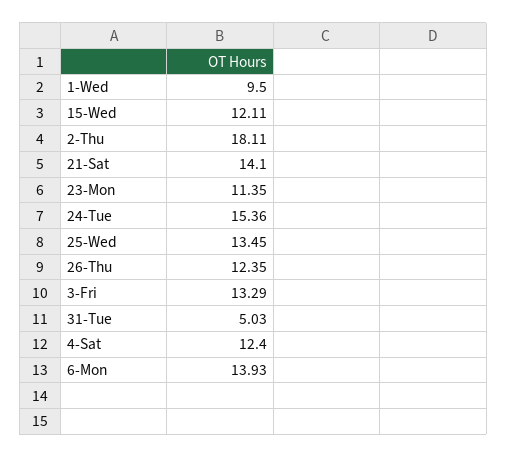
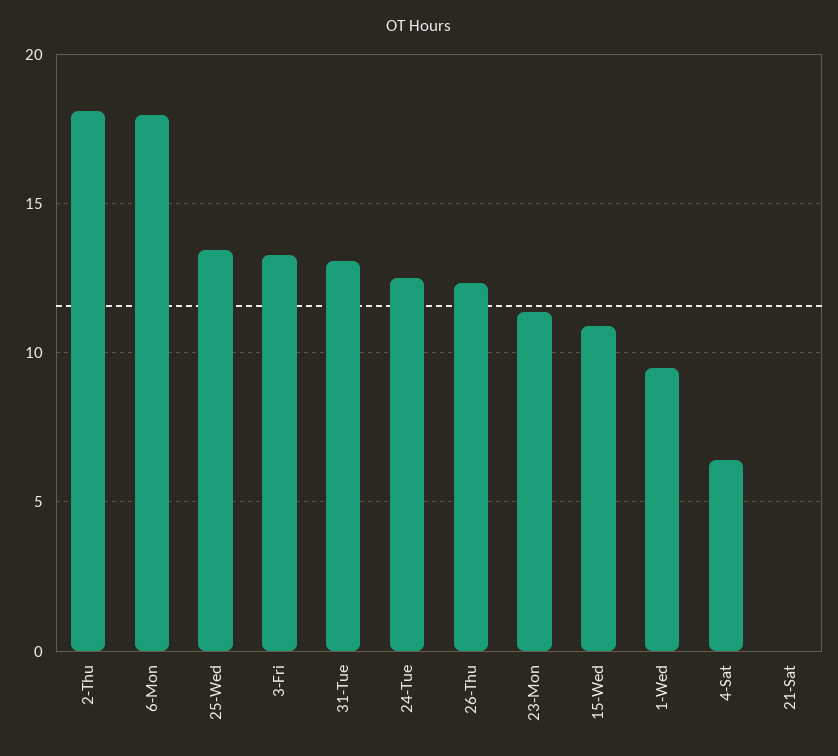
  {
    "1-Wed": 9.5,
-   "15-Wed": 12.11,
+   "15-Wed": 11,
    "2-Thu": 18.11,
-   "21-Sat": 14.1,
+   "21-Sat": 0,
    "23-Mon": 11.35,
-   "24-Tue": 15.36,
+   "24-Tue": 12.5,
    "25-Wed": 13.45,
    "26-Thu": 12.35,
    "3-Fri": 13.29,
-   "31-Tue": 5.03,
+   "31-Tue": 13,
-   "4-Sat": 12.4,
+   "4-Sat": 6.5,
-   "6-Mon": 13.93
+   "6-Mon": 18
  }

